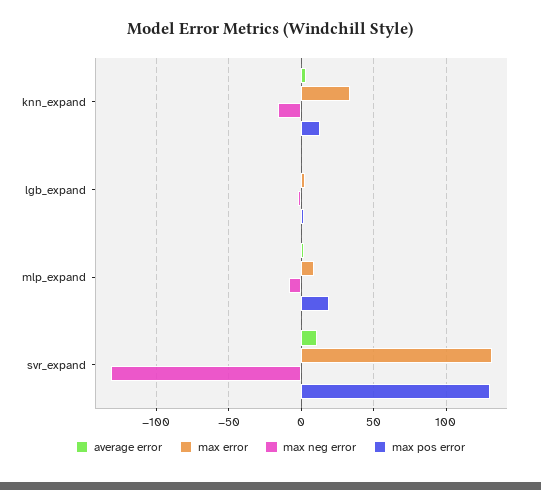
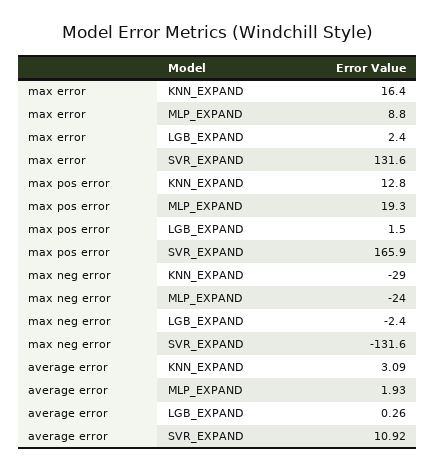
  {
    "average error": {
      "knn_expand": 3.09,
      "lgb_expand": 0.26,
      "mlp_expand": 1.93,
      "svr_expand": 10.92
    },
    "max error": {
-     "knn_expand": 35,
+     "knn_expand": 16.4,
      "lgb_expand": 2.4,
      "mlp_expand": 8.8,
      "svr_expand": 131.6
    },
    "max neg error": {
-     "knn_expand": -15,
+     "knn_expand": -29,
      "lgb_expand": -2.4,
-     "mlp_expand": -10,
+     "mlp_expand": -24,
      "svr_expand": -131.6
    },
    "max pos error": {
      "knn_expand": 12.8,
      "lgb_expand": 1.5,
      "mlp_expand": 19.3,
-     "svr_expand": 130
+     "svr_expand": 165.9
    }
  }

